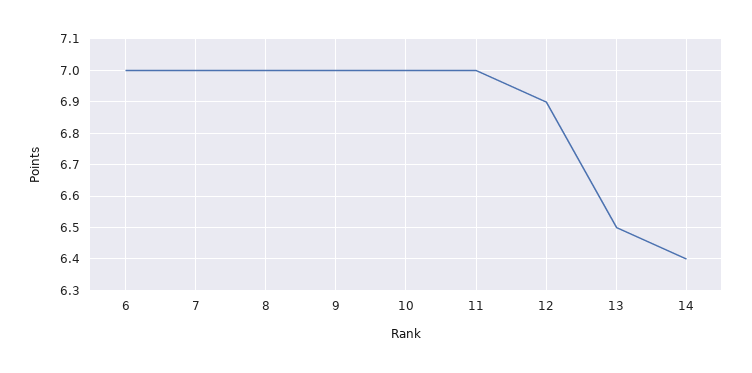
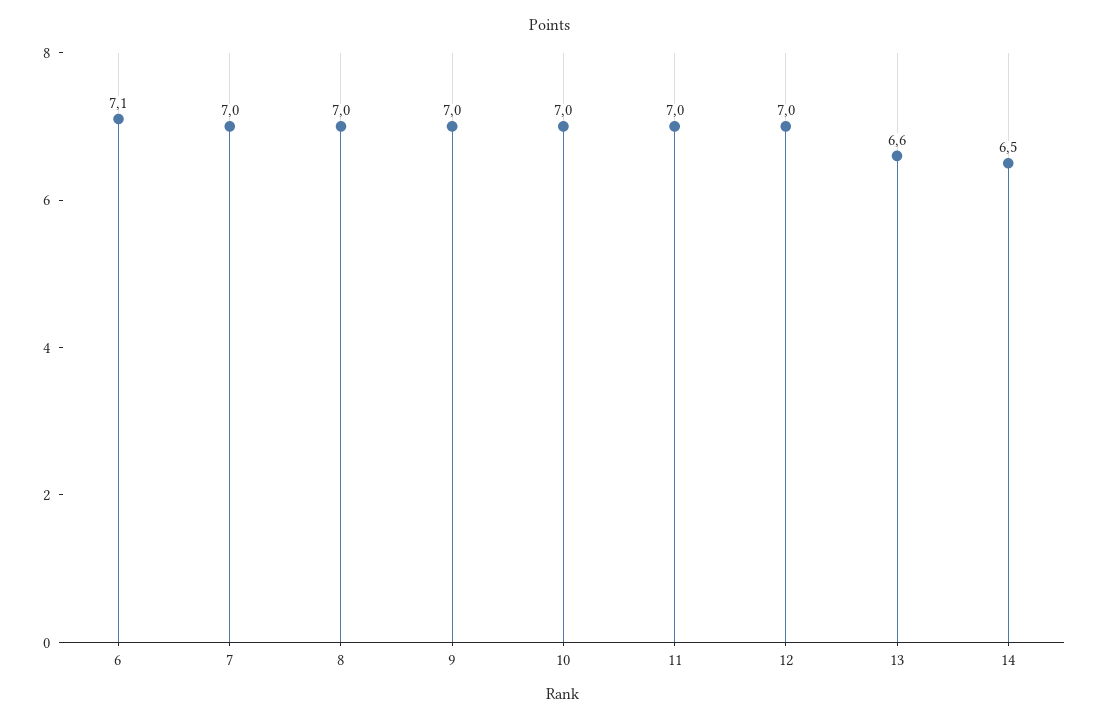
  {
-   "6": 7,
+   "6": 7.1,
    "7": 7,
    "8": 7,
    "9": 7,
    "10": 7,
    "11": 7,
-   "12": 6.9,
+   "12": 7,
-   "13": 6.5,
+   "13": 6.6,
-   "14": 6.4
+   "14": 6.5
  }

